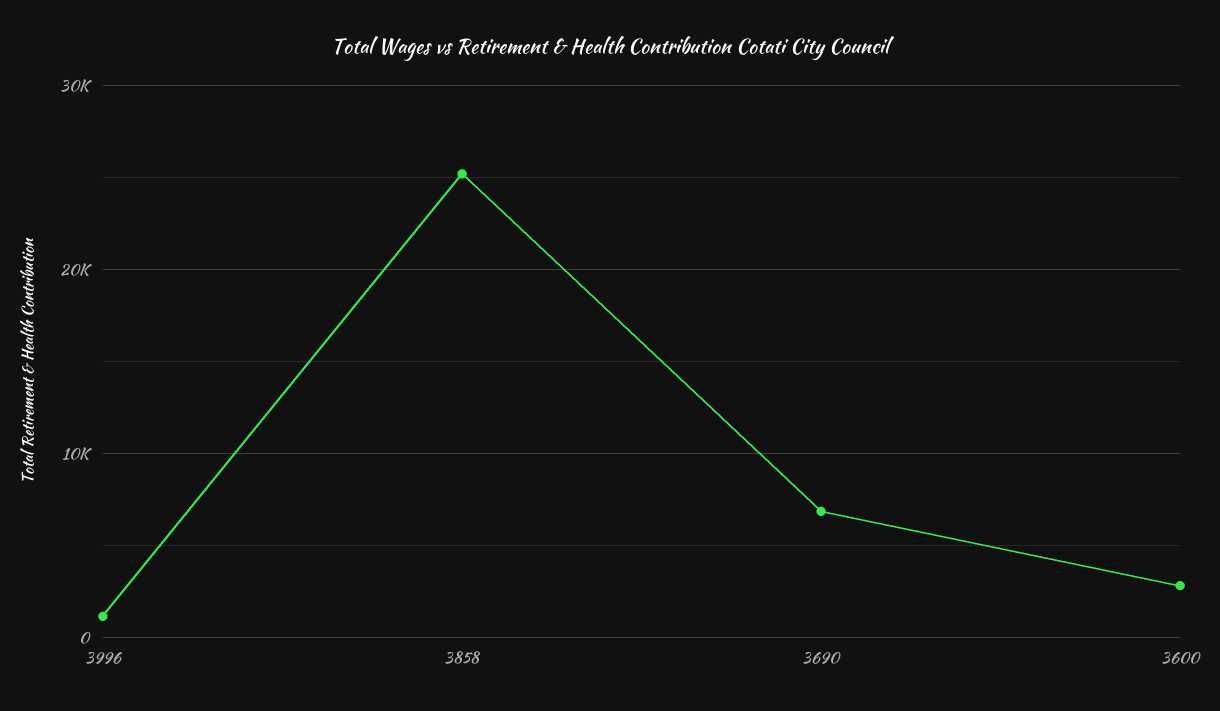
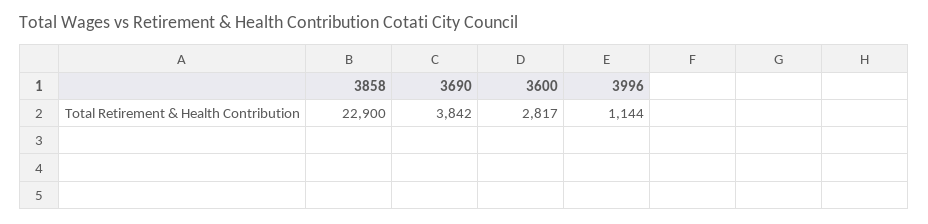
  {
    "3996": 1144,
-   "3858": 25000,
+   "3858": 22900,
-   "3690": 7000,
+   "3690": 3842,
    "3600": 2817
  }

